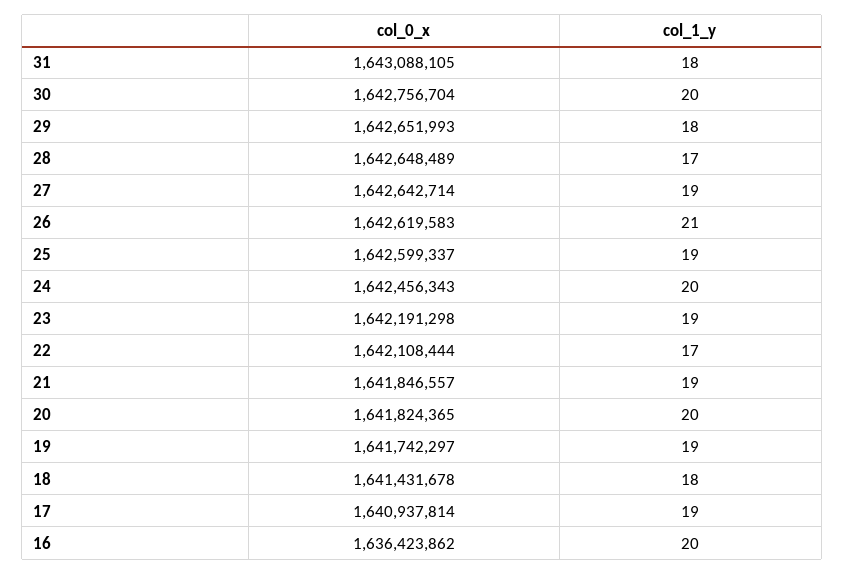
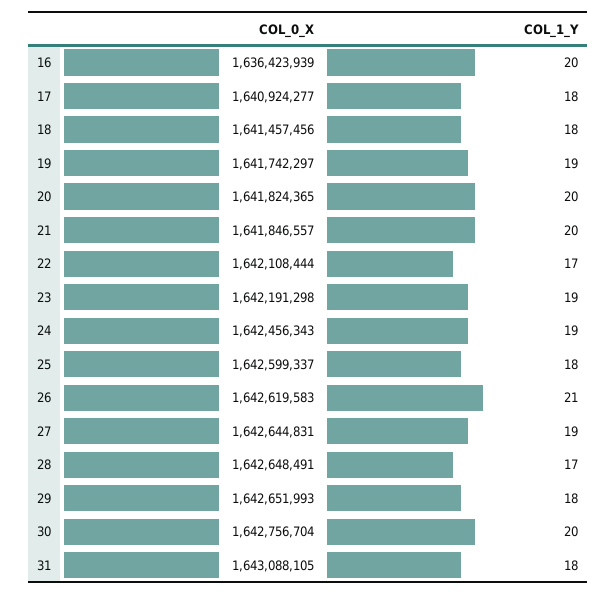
  {
    "col_0_x": {
      "31": 1643088105,
      "30": 1642756704,
      "29": 1642651993,
-     "28": 1642648489,
+     "28": 1642648491,
-     "27": 1642642714,
+     "27": 1642644831,
      "26": 1642619583,
      "25": 1642599337,
      "24": 1642456343,
      "23": 1642191298,
      "22": 1642108444,
      "21": 1641846557,
      "20": 1641824365,
      "19": 1641742297,
-     "18": 1641431678,
+     "18": 1641457456,
-     "17": 1640937814,
+     "17": 1640924277,
-     "16": 1636423862
+     "16": 1636423939
    },
    "col_1_y": {
      "31": 18,
      "30": 20,
      "29": 18,
      "28": 17,
      "27": 19,
      "26": 21,
-     "25": 19,
+     "25": 18,
-     "24": 20,
+     "24": 19,
      "23": 19,
      "22": 17,
-     "21": 19,
+     "21": 20,
      "20": 20,
      "19": 19,
      "18": 18,
-     "17": 19,
+     "17": 18,
      "16": 20
    }
  }

